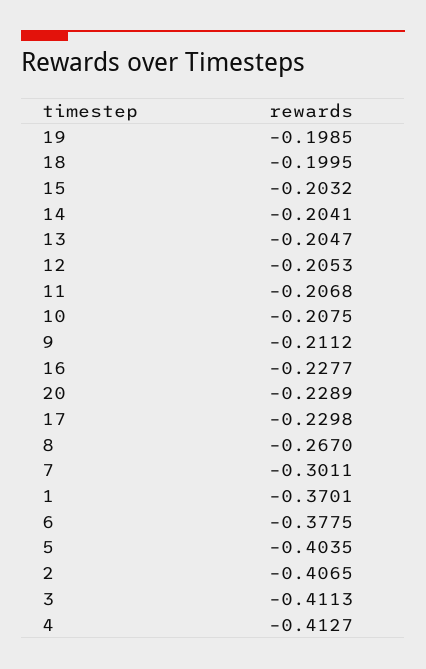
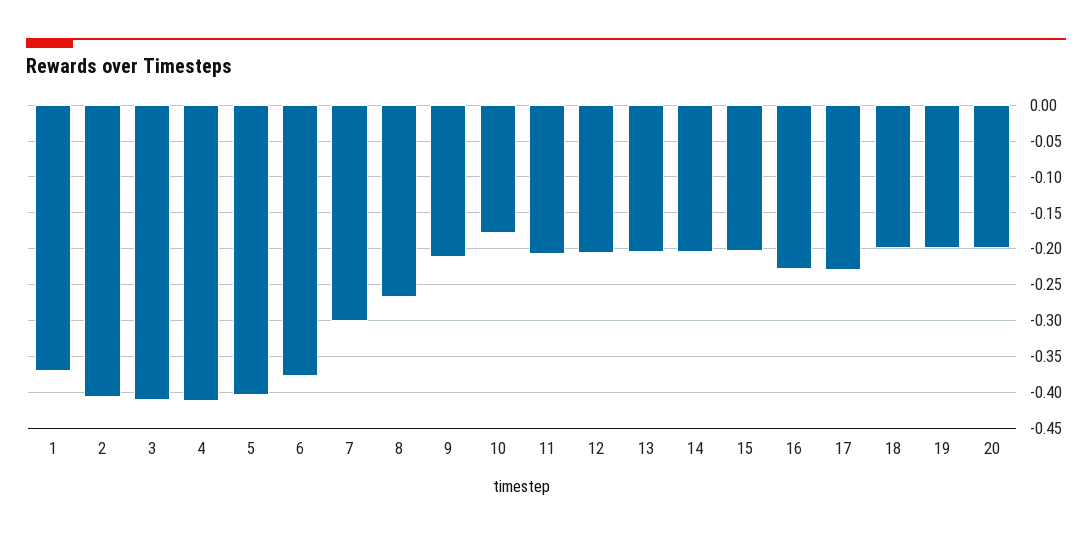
  {
    "19": -0.1985,
    "18": -0.1995,
    "15": -0.2032,
    "14": -0.2041,
    "13": -0.2047,
    "12": -0.2053,
    "11": -0.2068,
-   "10": -0.2075,
+   "10": -0.18,
    "9": -0.2112,
    "16": -0.2277,
-   "20": -0.2289,
+   "20": -0.2,
    "17": -0.2298,
    "8": -0.267,
    "7": -0.3011,
    "1": -0.3701,
    "6": -0.3775,
    "5": -0.4035,
    "2": -0.4065,
    "3": -0.4113,
    "4": -0.4127
  }

